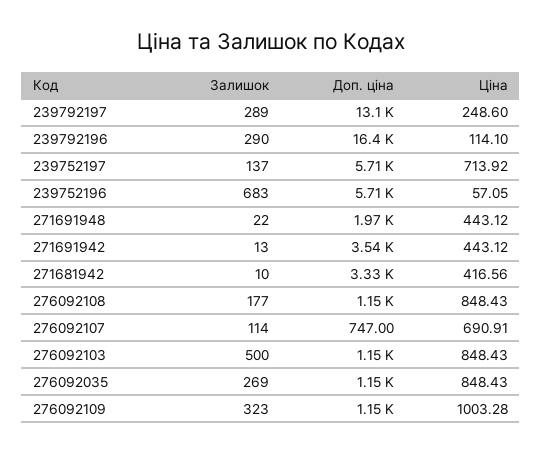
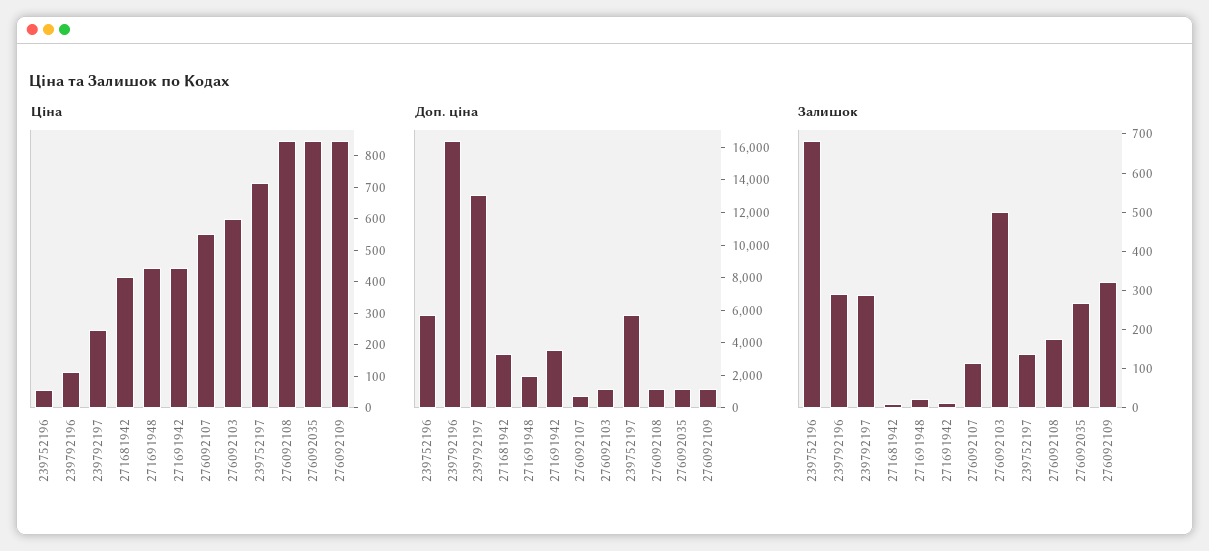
  {
    "Залишок": {
      "239792197": 289,
      "239792196": 290,
      "239752197": 137,
      "239752196": 683,
      "271691948": 22,
      "271691942": 13,
      "271681942": 10,
      "276092108": 177,
      "276092107": 114,
      "276092103": 500,
      "276092035": 269,
      "276092109": 323
    },
    "Доп. ціна": {
      "239792197": 13100,
      "239792196": 16400,
      "239752197": 5710,
      "239752196": 5710,
      "271691948": 1970,
      "271691942": 3540,
      "271681942": 3330,
      "276092108": 1150,
      "276092107": 747,
      "276092103": 1150,
      "276092035": 1150,
      "276092109": 1150
    },
    "Ціна": {
      "239792197": 248.6,
      "239792196": 114.1,
      "239752197": 713.92,
      "239752196": 57.05,
      "271691948": 443.12,
      "271691942": 443.12,
      "271681942": 416.56,
      "276092108": 848.43,
-     "276092107": 690.91,
+     "276092107": 550,
-     "276092103": 848.43,
+     "276092103": 600,
      "276092035": 848.43,
-     "276092109": 1003.28
+     "276092109": 850
    }
  }

